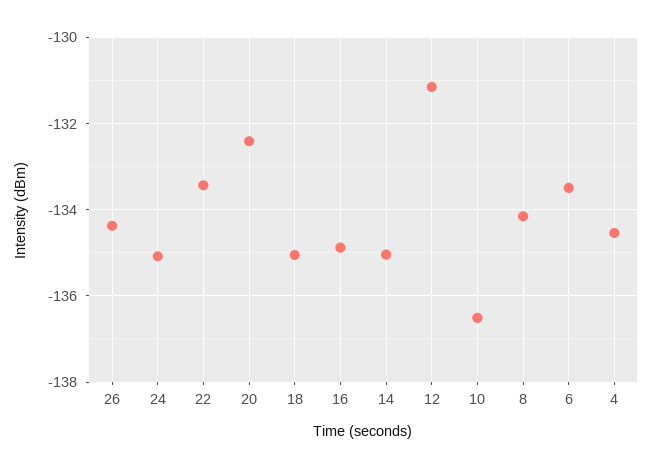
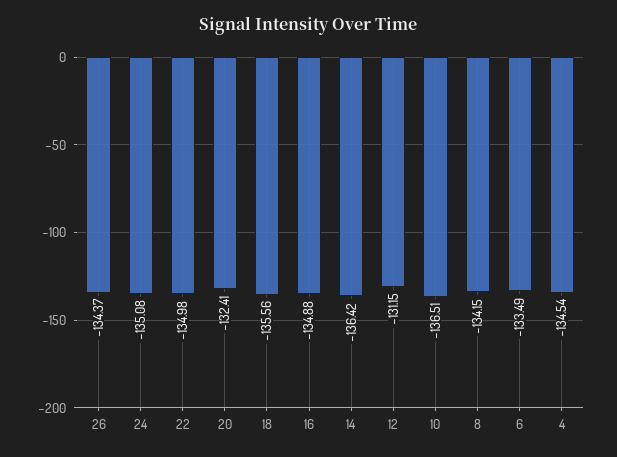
  {
    "26": -134.37,
    "24": -135.08,
-   "22": -133.4,
+   "22": -134.98,
    "20": -132.41,
-   "18": -135,
+   "18": -135.56,
    "16": -134.88,
-   "14": -135,
+   "14": -136.42,
    "12": -131.15,
    "10": -136.51,
    "8": -134.15,
    "6": -133.49,
    "4": -134.54
  }

